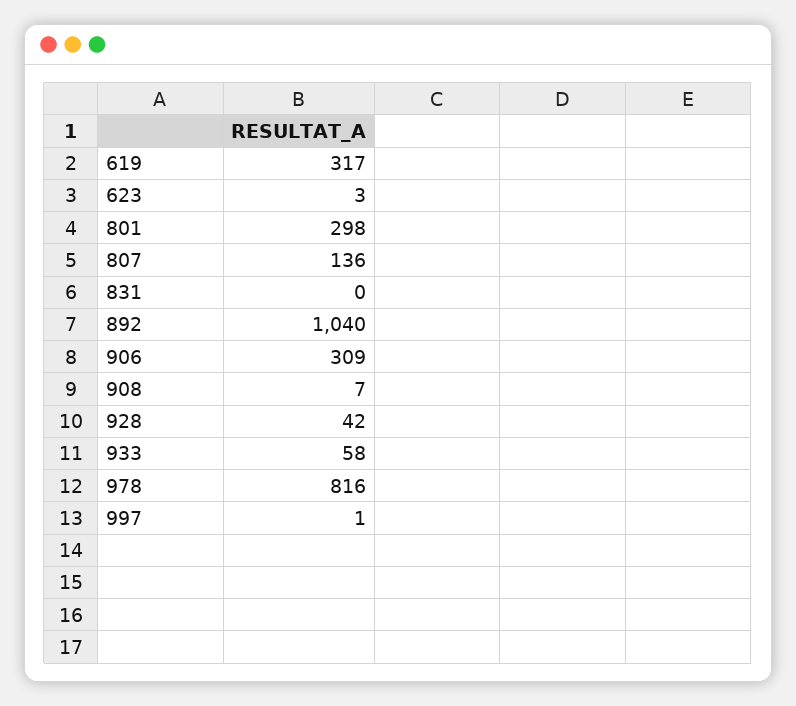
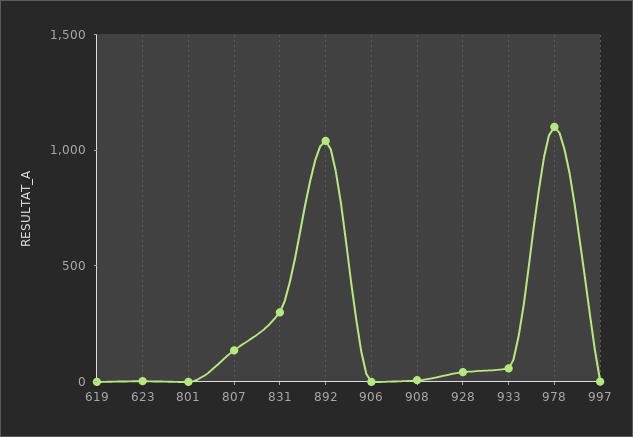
  {
-   "619": 317,
+   "619": 0,
    "623": 3,
-   "801": 298,
+   "801": 0,
    "807": 136,
-   "831": 0,
+   "831": 300,
    "892": 1040,
-   "906": 309,
+   "906": 0,
    "908": 7,
    "928": 42,
    "933": 58,
-   "978": 816,
+   "978": 1100,
    "997": 1
  }

